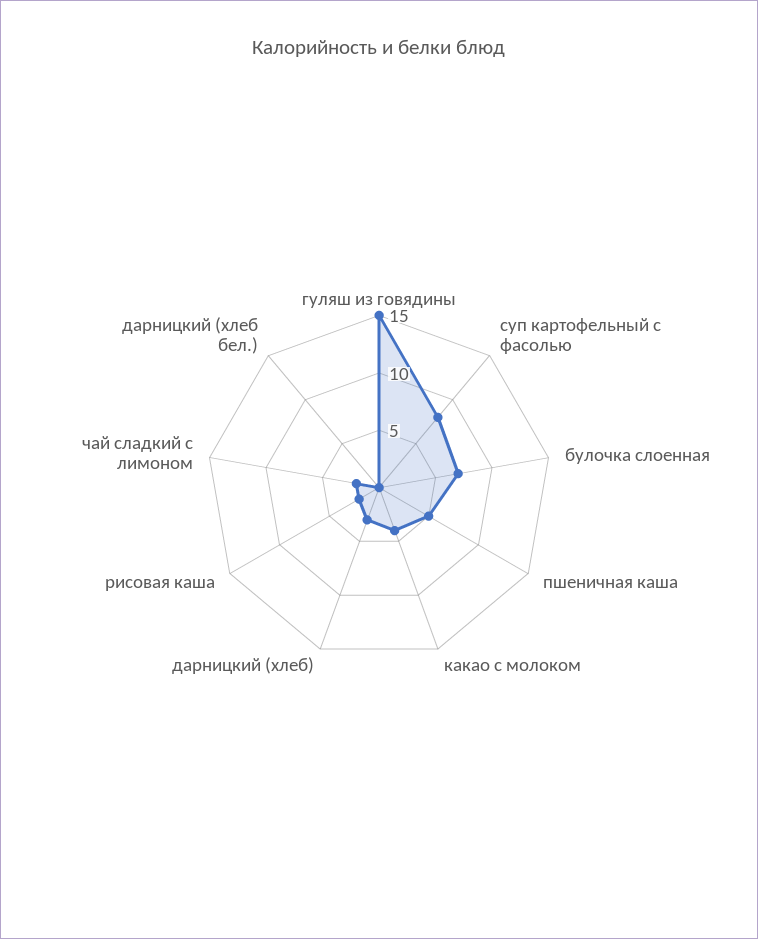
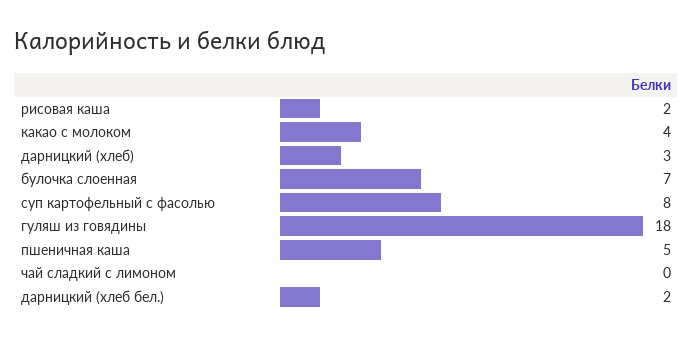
  {
-   "гуляш из говядины": 15,
+   "гуляш из говядины": 18,
    "суп картофельный с фасолью": 8,
    "булочка слоенная": 7,
    "пшеничная каша": 5,
    "какао с молоком": 4,
    "дарницкий (хлеб)": 3,
    "рисовая каша": 2,
-   "чай сладкий с лимоном": 2,
+   "чай сладкий с лимоном": 0,
-   "дарницкий (хлеб бел.)": 0
+   "дарницкий (хлеб бел.)": 2
  }

